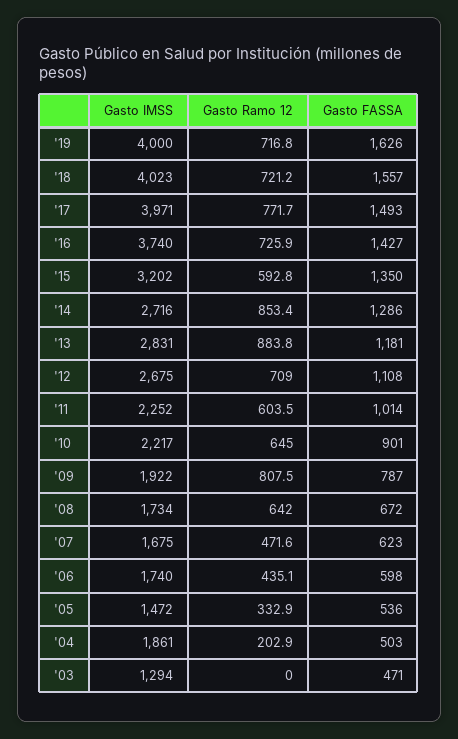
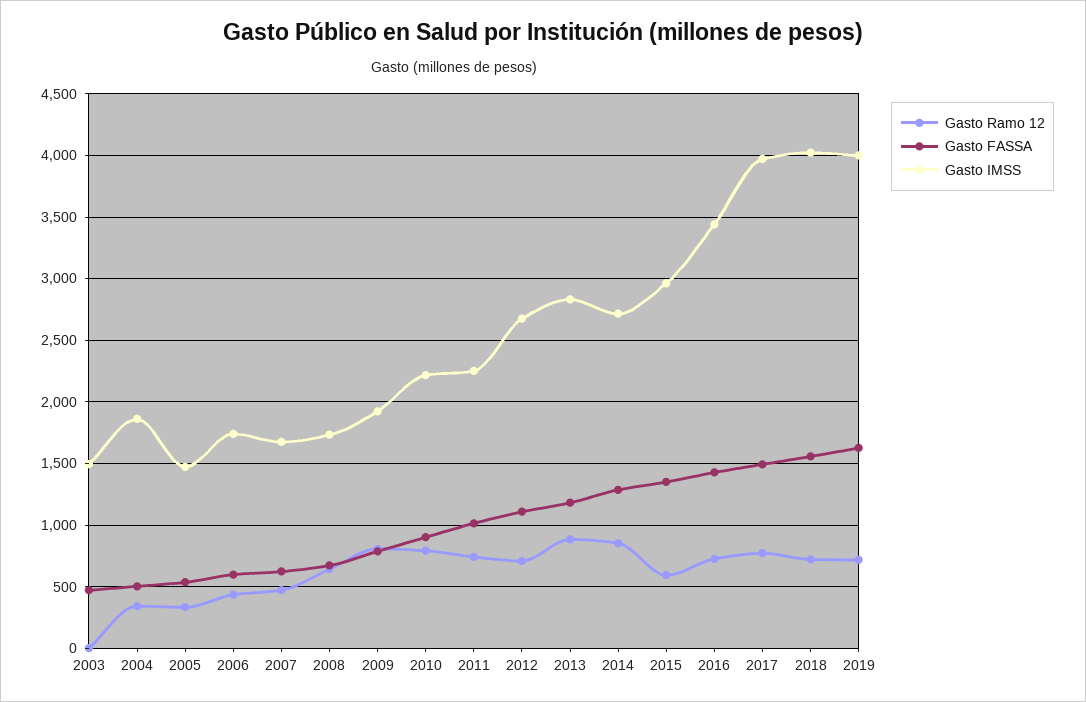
  {
    "Gasto IMSS": {
      "'19": 4000,
      "'18": 4023,
      "'17": 3971,
-     "'16": 3740,
+     "'16": 3450,
-     "'15": 3202,
+     "'15": 2950,
      "'14": 2716,
      "'13": 2831,
      "'12": 2675,
      "'11": 2252,
      "'10": 2217,
      "'09": 1922,
      "'08": 1734,
      "'07": 1675,
      "'06": 1740,
      "'05": 1472,
      "'04": 1861,
-     "'03": 1294
+     "'03": 1500
    },
    "Gasto Ramo 12": {
      "'19": 716.8,
      "'18": 721.2,
      "'17": 771.7,
      "'16": 725.9,
      "'15": 592.8,
      "'14": 853.4,
      "'13": 883.8,
      "'12": 709,
-     "'11": 603.5,
+     "'11": 750,
-     "'10": 645,
+     "'10": 800,
      "'09": 807.5,
      "'08": 642,
      "'07": 471.6,
      "'06": 435.1,
      "'05": 332.9,
-     "'04": 202.9,
+     "'04": 350,
      "'03": 0
    },
    "Gasto FASSA": {
      "'19": 1626,
      "'18": 1557,
      "'17": 1493,
      "'16": 1427,
      "'15": 1350,
      "'14": 1286,
      "'13": 1181,
      "'12": 1108,
      "'11": 1014,
      "'10": 901,
      "'09": 787,
      "'08": 672,
      "'07": 623,
      "'06": 598,
      "'05": 536,
      "'04": 503,
      "'03": 471
    }
  }

